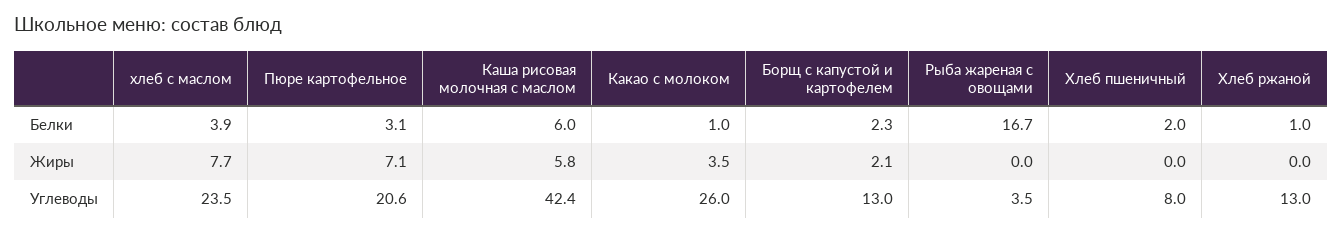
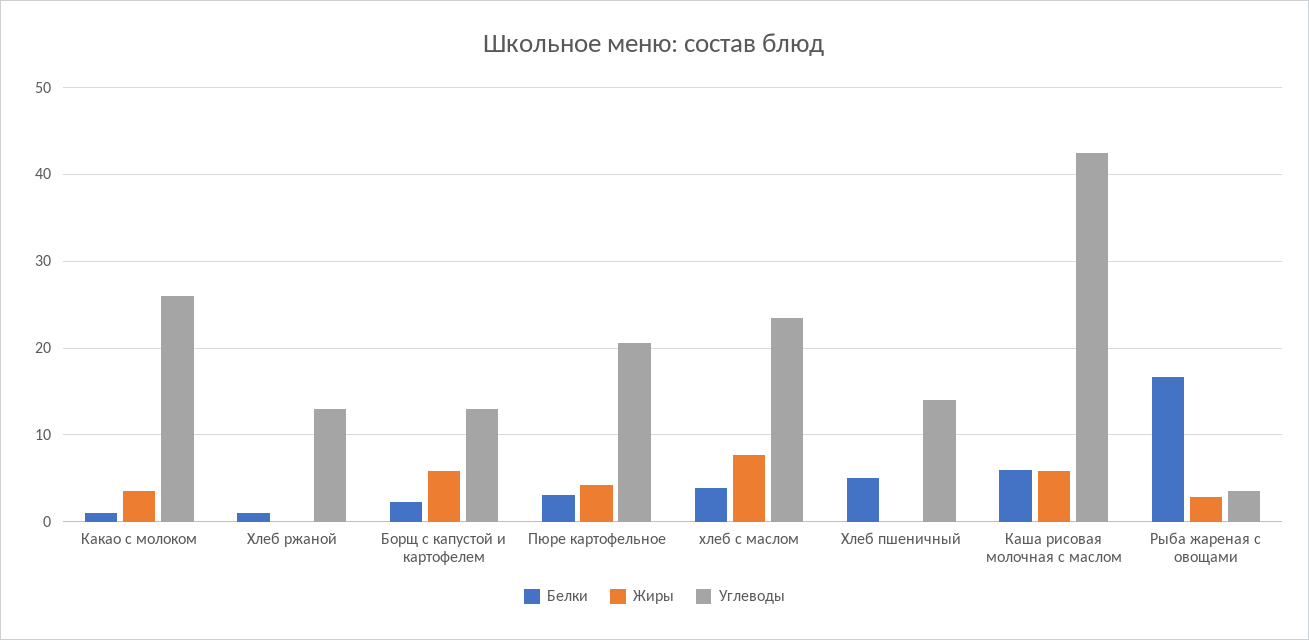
  {
    "Белки": {
      "хлеб с маслом": 3.9,
      "Пюре картофельное": 3.1,
      "Каша рисовая молочная с маслом": 6,
      "Какао с молоком": 1,
      "Борщ с капустой и картофелем": 2.3,
      "Рыба жареная с овощами": 16.7,
-     "Хлеб пшеничный": 2,
+     "Хлеб пшеничный": 5,
      "Хлеб ржаной": 1
    },
    "Жиры": {
      "хлеб с маслом": 7.7,
-     "Пюре картофельное": 7.1,
+     "Пюре картофельное": 4,
      "Каша рисовая молочная с маслом": 5.8,
      "Какао с молоком": 3.5,
-     "Борщ с капустой и картофелем": 2.1,
+     "Борщ с капустой и картофелем": 6,
-     "Рыба жареная с овощами": 0,
+     "Рыба жареная с овощами": 3,
      "Хлеб пшеничный": 0,
      "Хлеб ржаной": 0
    },
    "Углеводы": {
      "хлеб с маслом": 23.5,
      "Пюре картофельное": 20.6,
      "Каша рисовая молочная с маслом": 42.4,
      "Какао с молоком": 26,
      "Борщ с капустой и картофелем": 13,
      "Рыба жареная с овощами": 3.5,
-     "Хлеб пшеничный": 8,
+     "Хлеб пшеничный": 14,
      "Хлеб ржаной": 13
    }
  }

